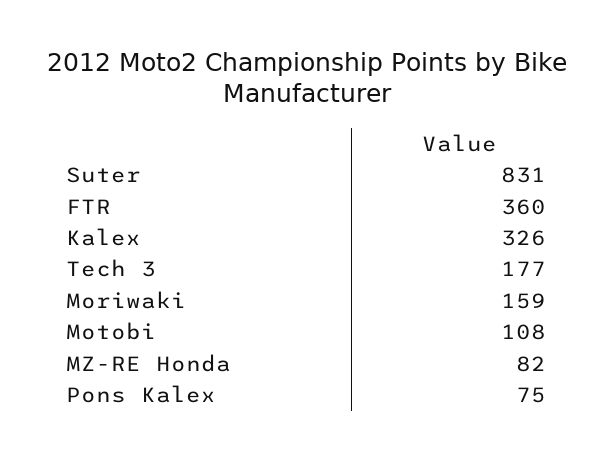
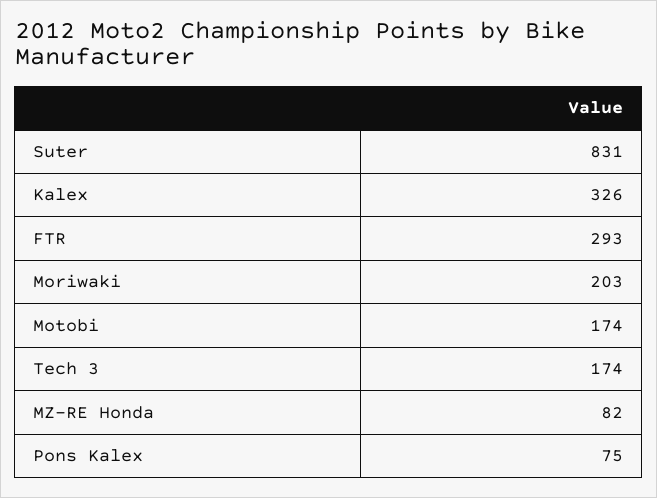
  {
    "Suter": 831,
-   "FTR": 360,
+   "FTR": 293,
    "Kalex": 326,
-   "Tech 3": 177,
+   "Tech 3": 174,
-   "Moriwaki": 159,
+   "Moriwaki": 203,
-   "Motobi": 108,
+   "Motobi": 174,
    "MZ-RE Honda": 82,
    "Pons Kalex": 75
  }

